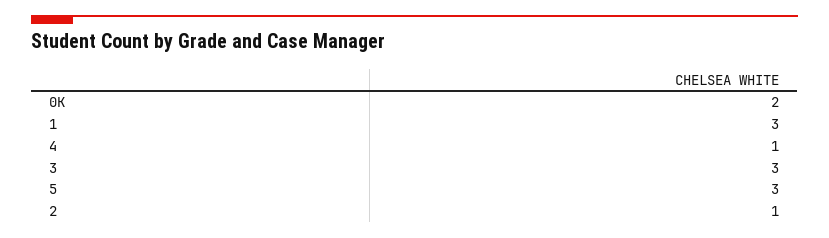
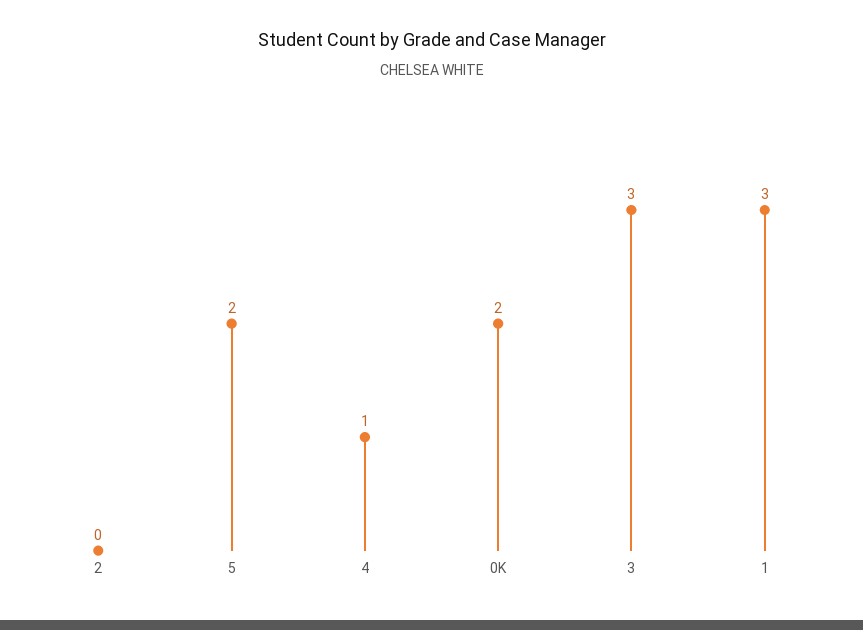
  {
    "0K": 2,
    "1": 3,
    "4": 1,
    "3": 3,
-   "5": 3,
+   "5": 2,
-   "2": 1
+   "2": 0
  }

